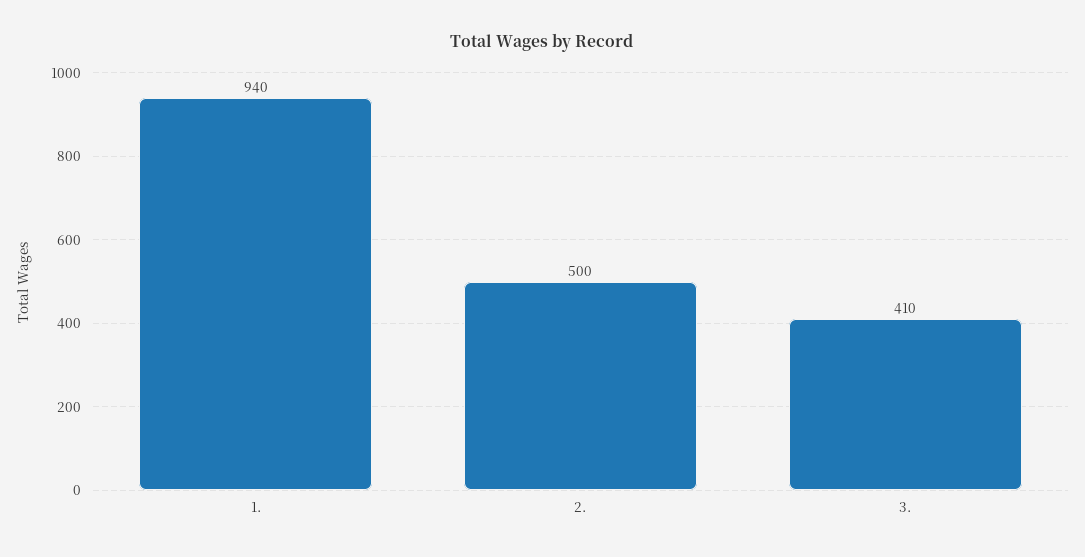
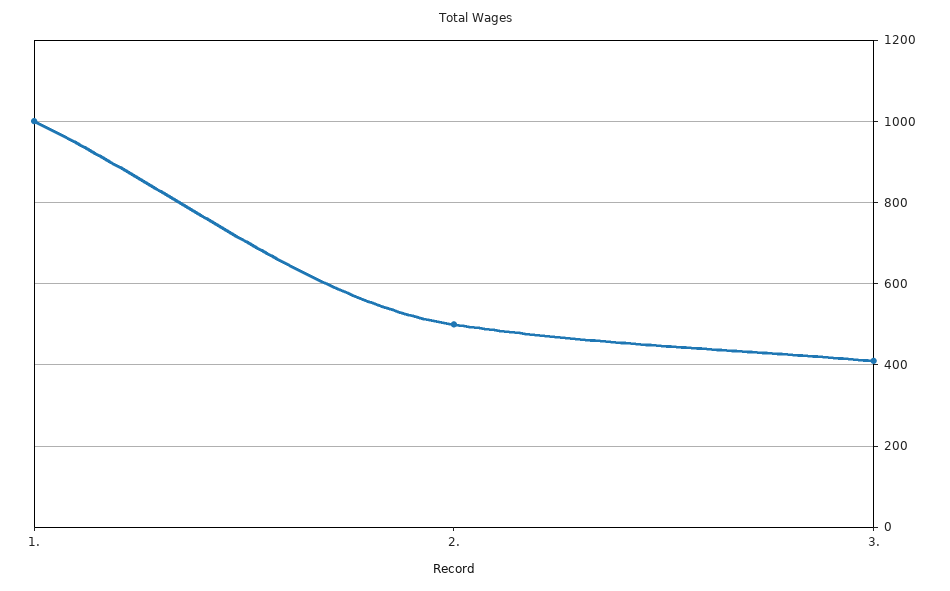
  {
-   "1.": 940,
+   "1.": 1000,
    "2.": 500,
    "3.": 410
  }

